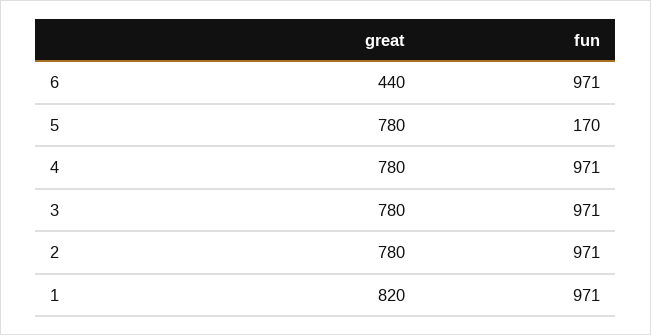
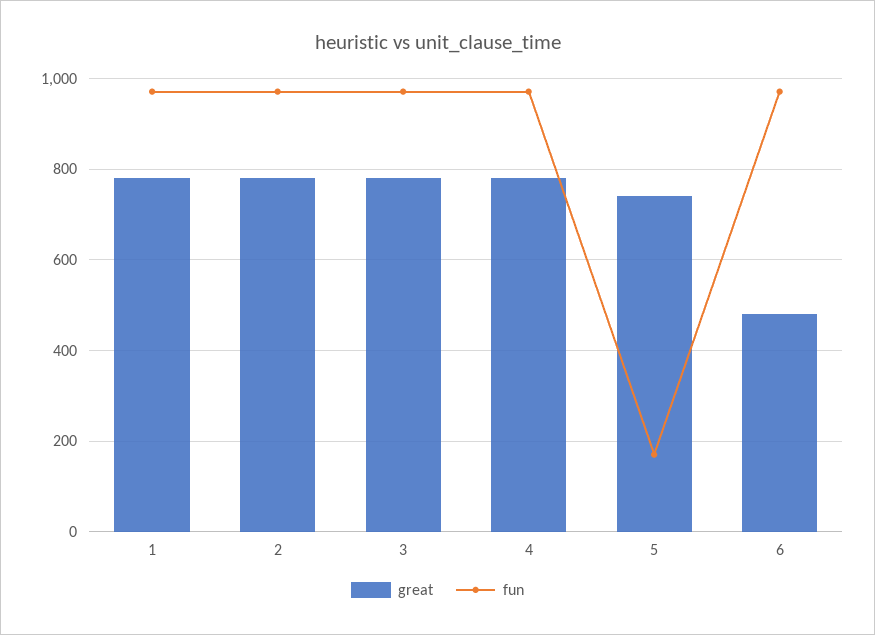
  {
    "great": {
-     "6": 440,
+     "6": 480,
-     "5": 780,
+     "5": 740,
      "4": 780,
      "3": 780,
      "2": 780,
-     "1": 820
+     "1": 780
    },
    "fun": {
      "6": 971,
      "5": 170,
      "4": 971,
      "3": 971,
      "2": 971,
      "1": 971
    }
  }

